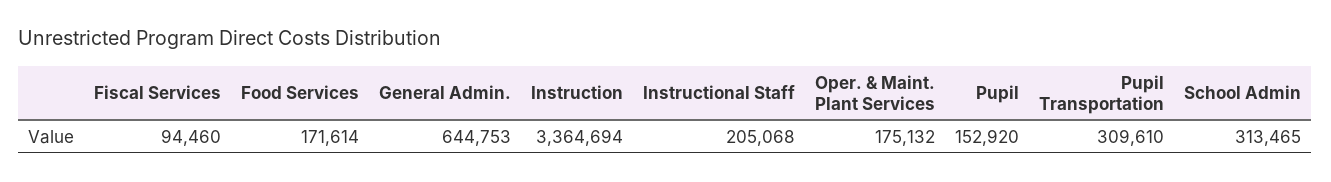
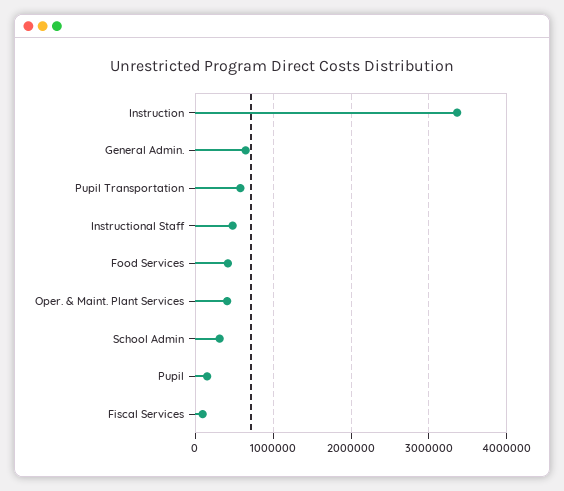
  {
    "Fiscal Services": 94460,
-   "Food Services": 171614,
+   "Food Services": 400000,
    "General Admin.": 644753,
    "Instruction": 3364694,
-   "Instructional Staff": 205068,
+   "Instructional Staff": 500000,
-   "Oper. & Maint. Plant Services": 175132,
+   "Oper. & Maint. Plant Services": 400000,
    "Pupil": 152920,
-   "Pupil Transportation": 309610,
+   "Pupil Transportation": 600000,
    "School Admin": 313465
  }

